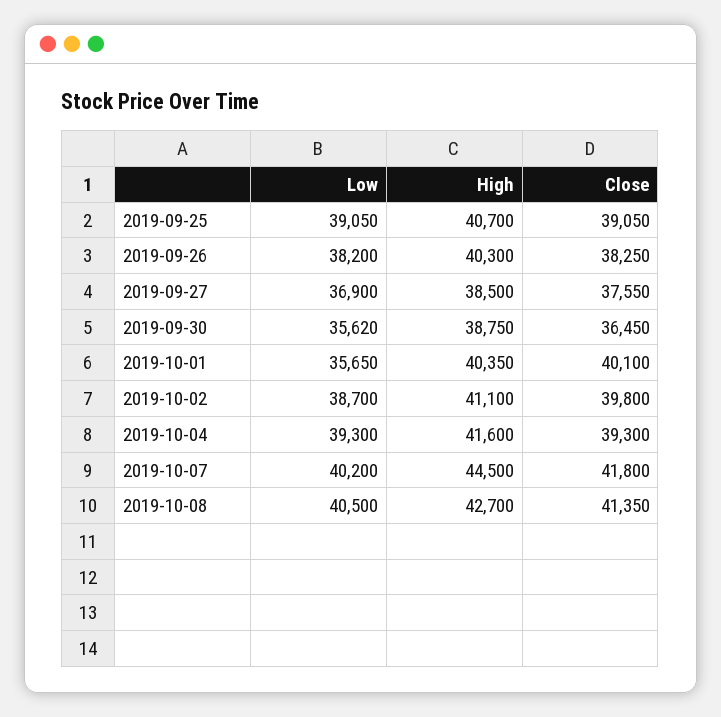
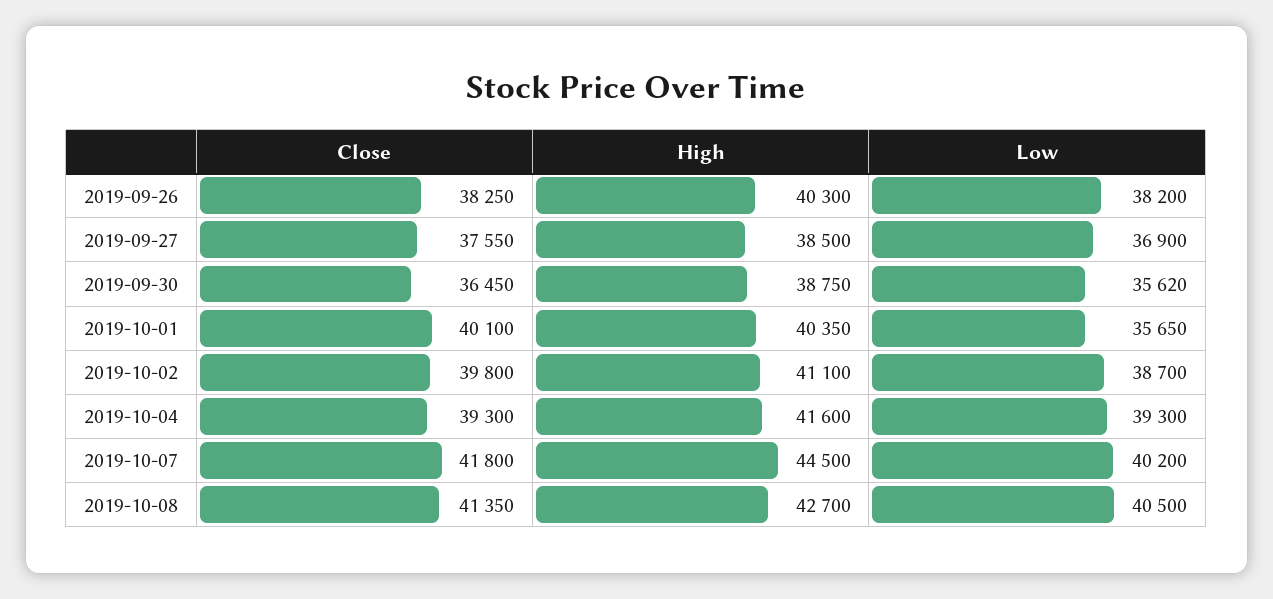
  {
    "Low": {
-     "2019-09-25": 39050,
      "2019-09-26": 38200,
      "2019-09-27": 36900,
      "2019-09-30": 35620,
      "2019-10-01": 35650,
      "2019-10-02": 38700,
      "2019-10-04": 39300,
      "2019-10-07": 40200,
      "2019-10-08": 40500
    },
    "High": {
-     "2019-09-25": 40700,
      "2019-09-26": 40300,
      "2019-09-27": 38500,
      "2019-09-30": 38750,
      "2019-10-01": 40350,
      "2019-10-02": 41100,
      "2019-10-04": 41600,
      "2019-10-07": 44500,
      "2019-10-08": 42700
    },
    "Close": {
-     "2019-09-25": 39050,
      "2019-09-26": 38250,
      "2019-09-27": 37550,
      "2019-09-30": 36450,
      "2019-10-01": 40100,
      "2019-10-02": 39800,
      "2019-10-04": 39300,
      "2019-10-07": 41800,
      "2019-10-08": 41350
    }
  }

